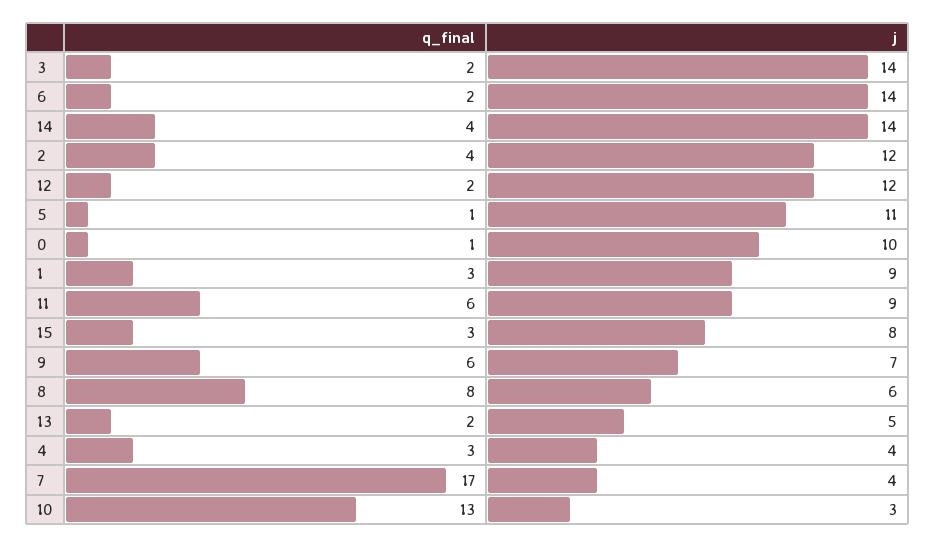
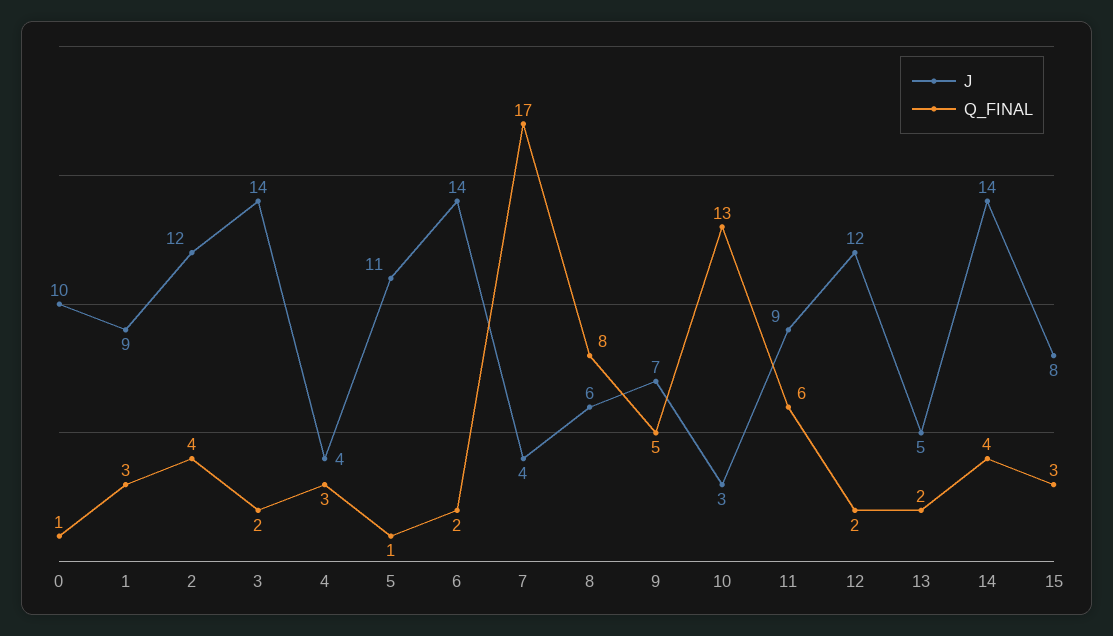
  {
    "q_final": {
      "3": 2,
      "6": 2,
      "14": 4,
      "2": 4,
      "12": 2,
      "5": 1,
      "0": 1,
      "1": 3,
      "11": 6,
      "15": 3,
-     "9": 6,
+     "9": 5,
      "8": 8,
      "13": 2,
      "4": 3,
      "7": 17,
      "10": 13
    },
    "j": {
      "3": 14,
      "6": 14,
      "14": 14,
      "2": 12,
      "12": 12,
      "5": 11,
      "0": 10,
      "1": 9,
      "11": 9,
      "15": 8,
      "9": 7,
      "8": 6,
      "13": 5,
      "4": 4,
      "7": 4,
      "10": 3
    }
  }

